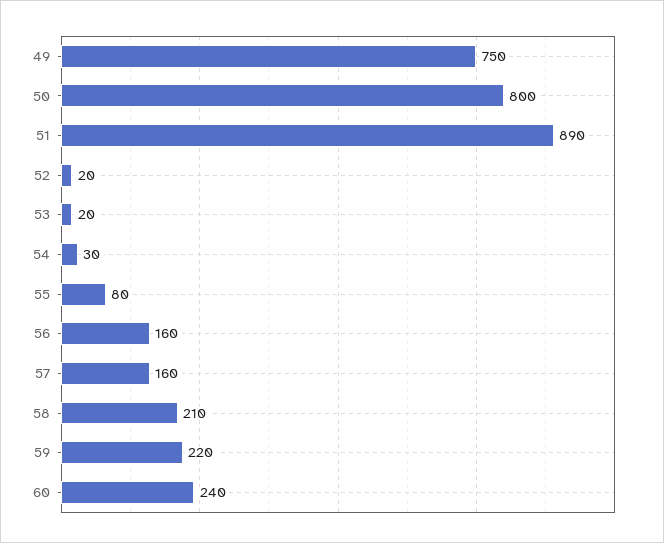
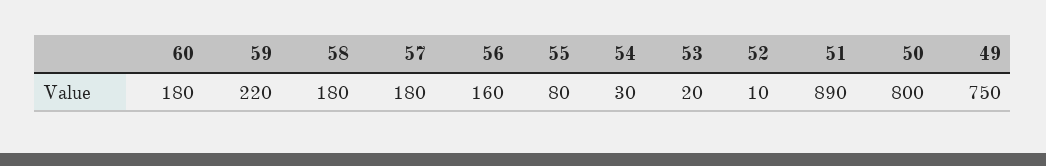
  {
    "49": 750,
    "50": 800,
    "51": 890,
-   "52": 20,
+   "52": 10,
    "53": 20,
    "54": 30,
    "55": 80,
    "56": 160,
-   "57": 160,
+   "57": 180,
-   "58": 210,
+   "58": 180,
    "59": 220,
-   "60": 240
+   "60": 180
  }

